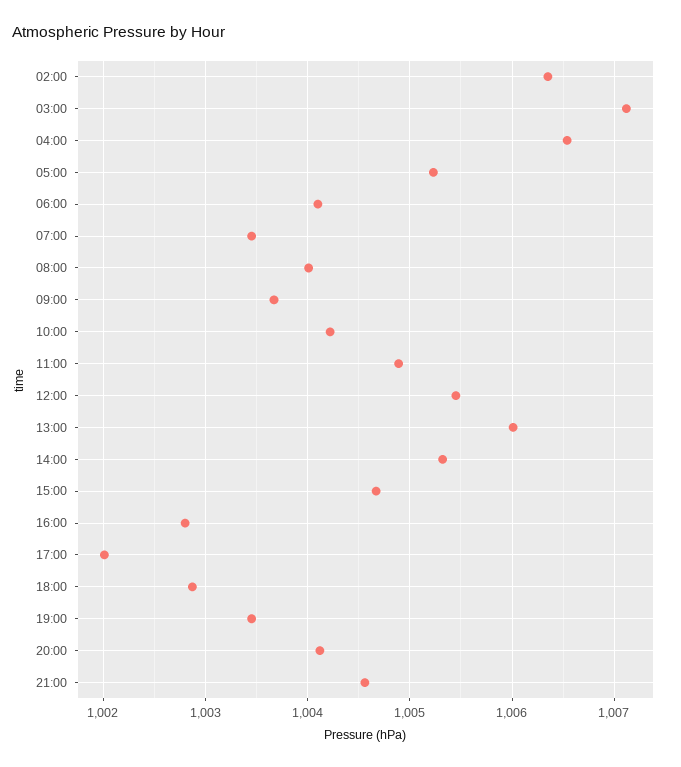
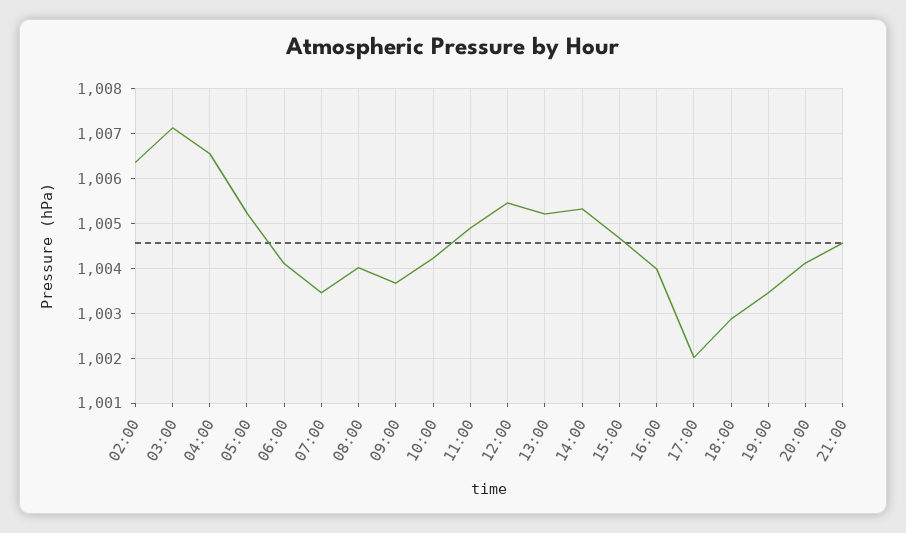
  {
    "02:00": 1006.4,
    "03:00": 1007.1,
    "04:00": 1006.5,
    "05:00": 1005.2,
    "06:00": 1004.1,
    "07:00": 1003.5,
    "08:00": 1004,
    "09:00": 1003.7,
    "10:00": 1004.2,
    "11:00": 1004.9,
    "12:00": 1005.5,
-   "13:00": 1006,
+   "13:00": 1005.2,
    "14:00": 1005.3,
    "15:00": 1004.7,
-   "16:00": 1002.8,
+   "16:00": 1004,
    "17:00": 1002,
    "18:00": 1002.9,
    "19:00": 1003.5,
    "20:00": 1004.1,
    "21:00": 1004.6
  }

